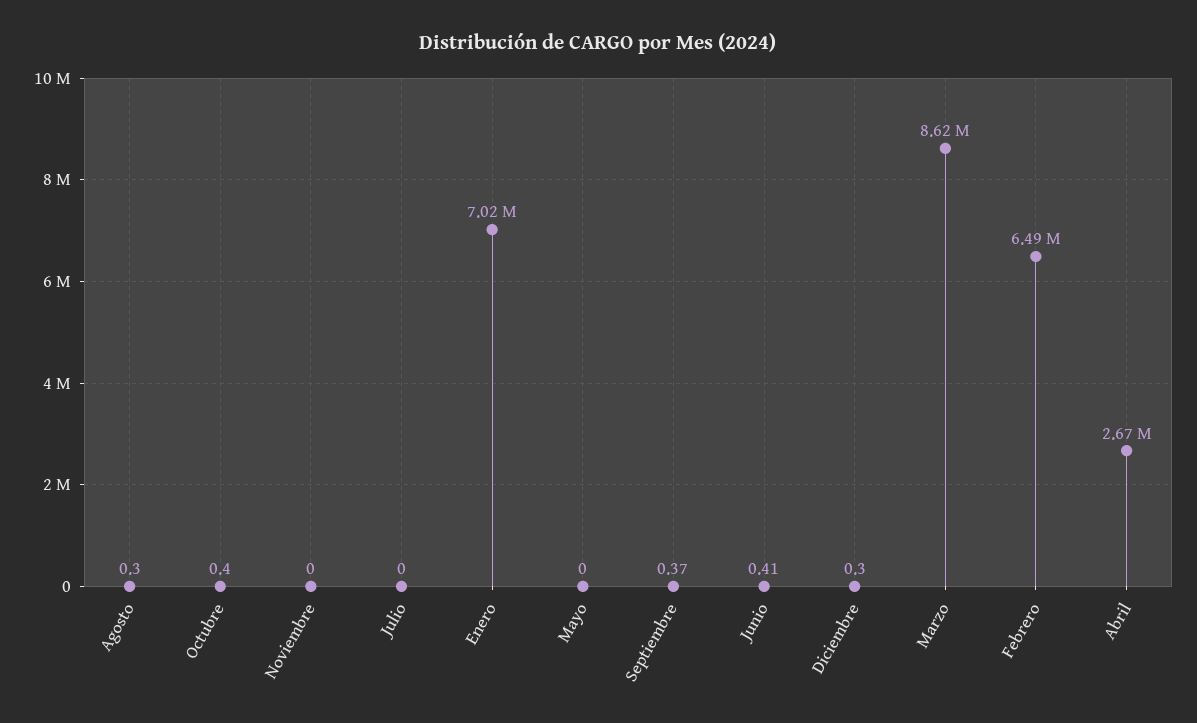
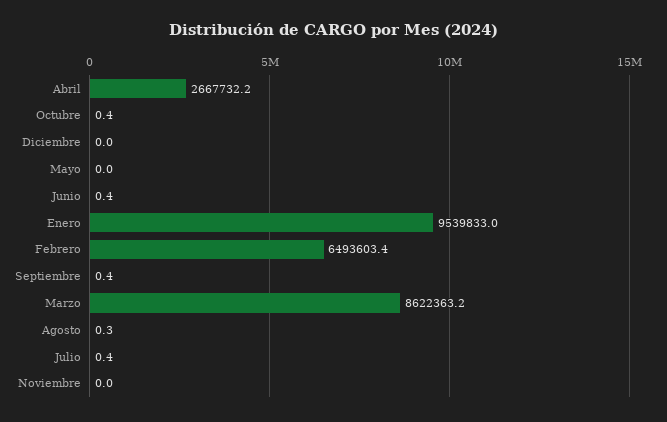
  {
    "Agosto": 0.3,
    "Octubre": 0.4,
    "Noviembre": 0,
-   "Julio": 0,
+   "Julio": 0.4,
-   "Enero": 7020000,
+   "Enero": 9539833,
    "Mayo": 0,
    "Septiembre": 0.37,
    "Junio": 0.41,
-   "Diciembre": 0.3,
+   "Diciembre": 0,
    "Marzo": 8622363.2,
    "Febrero": 6493603.4,
    "Abril": 2667732.2
  }

